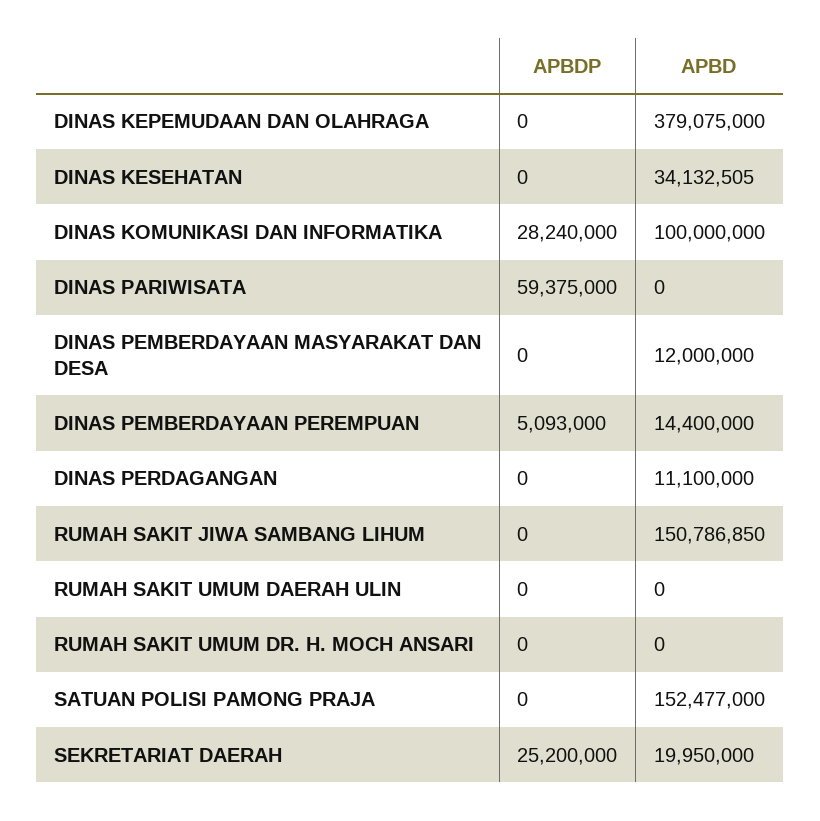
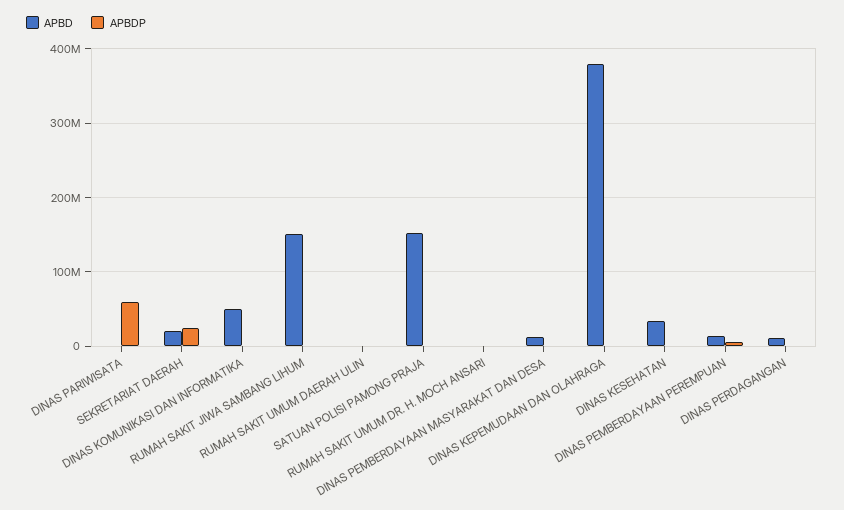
  {
    "APBDP": {
      "DINAS KEPEMUDAAN DAN OLAHRAGA": 0,
      "DINAS KESEHATAN": 0,
-     "DINAS KOMUNIKASI DAN INFORMATIKA": 28240000,
+     "DINAS KOMUNIKASI DAN INFORMATIKA": 0,
      "DINAS PARIWISATA": 59375000,
      "DINAS PEMBERDAYAAN MASYARAKAT DAN DESA": 0,
      "DINAS PEMBERDAYAAN PEREMPUAN": 5093000,
      "DINAS PERDAGANGAN": 0,
      "RUMAH SAKIT JIWA SAMBANG LIHUM": 0,
      "RUMAH SAKIT UMUM DAERAH ULIN": 0,
      "RUMAH SAKIT UMUM DR. H. MOCH ANSARI": 0,
      "SATUAN POLISI PAMONG PRAJA": 0,
      "SEKRETARIAT DAERAH": 25200000
    },
    "APBD": {
      "DINAS KEPEMUDAAN DAN OLAHRAGA": 379075000,
      "DINAS KESEHATAN": 34132505,
-     "DINAS KOMUNIKASI DAN INFORMATIKA": 100000000,
+     "DINAS KOMUNIKASI DAN INFORMATIKA": 50000000,
      "DINAS PARIWISATA": 0,
      "DINAS PEMBERDAYAAN MASYARAKAT DAN DESA": 12000000,
      "DINAS PEMBERDAYAAN PEREMPUAN": 14400000,
      "DINAS PERDAGANGAN": 11100000,
      "RUMAH SAKIT JIWA SAMBANG LIHUM": 150786850,
      "RUMAH SAKIT UMUM DAERAH ULIN": 0,
      "RUMAH SAKIT UMUM DR. H. MOCH ANSARI": 0,
      "SATUAN POLISI PAMONG PRAJA": 152477000,
      "SEKRETARIAT DAERAH": 19950000
    }
  }

